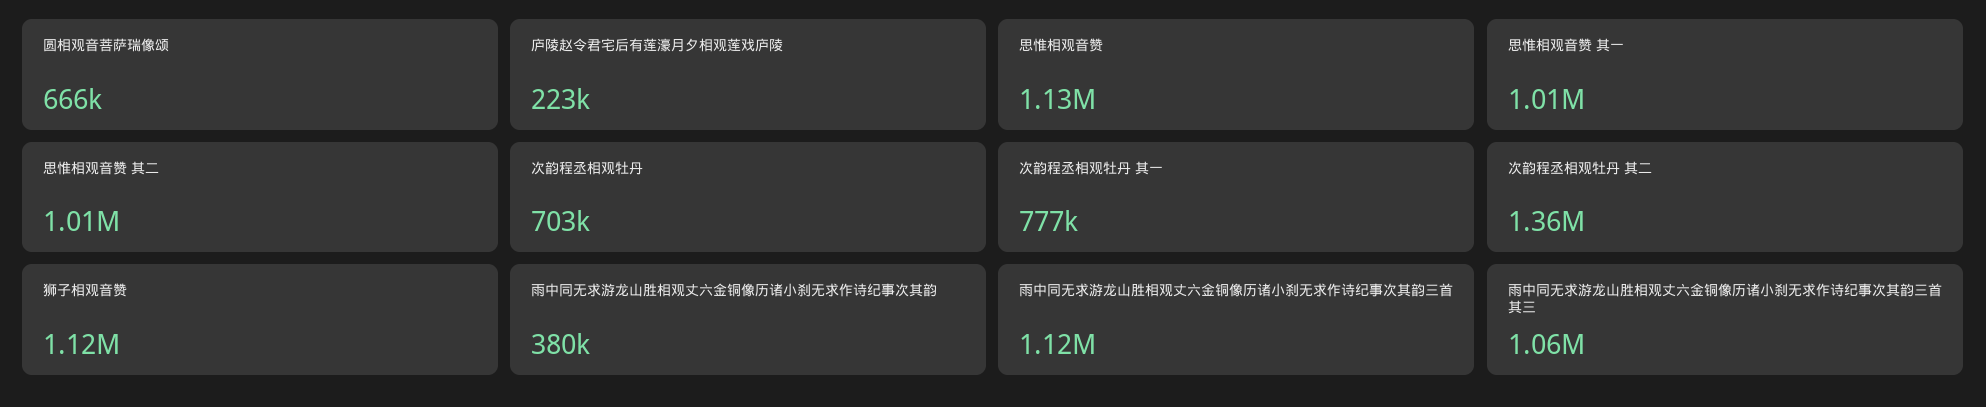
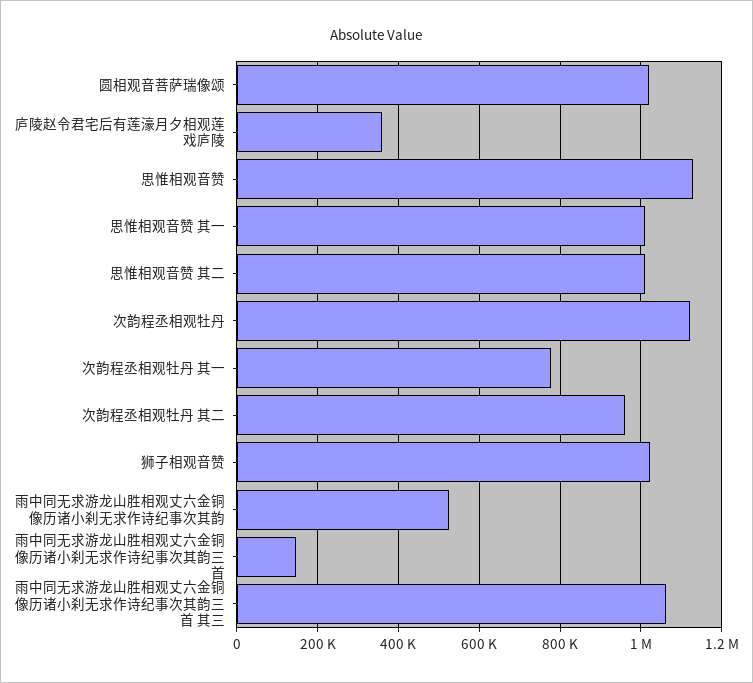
  {
-   "圆相观音菩萨瑞像颂": 666000,
+   "圆相观音菩萨瑞像颂": 1020000,
-   "庐陵赵令君宅后有莲濠月夕相观莲戏庐陵": 223000,
+   "庐陵赵令君宅后有莲濠月夕相观莲戏庐陵": 360000,
    "思惟相观音赞": 1130000,
    "思惟相观音赞 其一": 1010000,
    "思惟相观音赞 其二": 1010000,
-   "次韵程丞相观牡丹": 703000,
+   "次韵程丞相观牡丹": 1120000,
    "次韵程丞相观牡丹 其一": 777000,
-   "次韵程丞相观牡丹 其二": 1360000,
+   "次韵程丞相观牡丹 其二": 960000,
-   "狮子相观音赞": 1120000,
+   "狮子相观音赞": 1020000,
-   "雨中同无求游龙山胜相观丈六金铜像历诸小刹无求作诗纪事次其韵": 380000,
+   "雨中同无求游龙山胜相观丈六金铜像历诸小刹无求作诗纪事次其韵": 520000,
-   "雨中同无求游龙山胜相观丈六金铜像历诸小刹无求作诗纪事次其韵三首": 1120000,
+   "雨中同无求游龙山胜相观丈六金铜像历诸小刹无求作诗纪事次其韵三首": 140000,
    "雨中同无求游龙山胜相观丈六金铜像历诸小刹无求作诗纪事次其韵三首 其三": 1060000
  }

